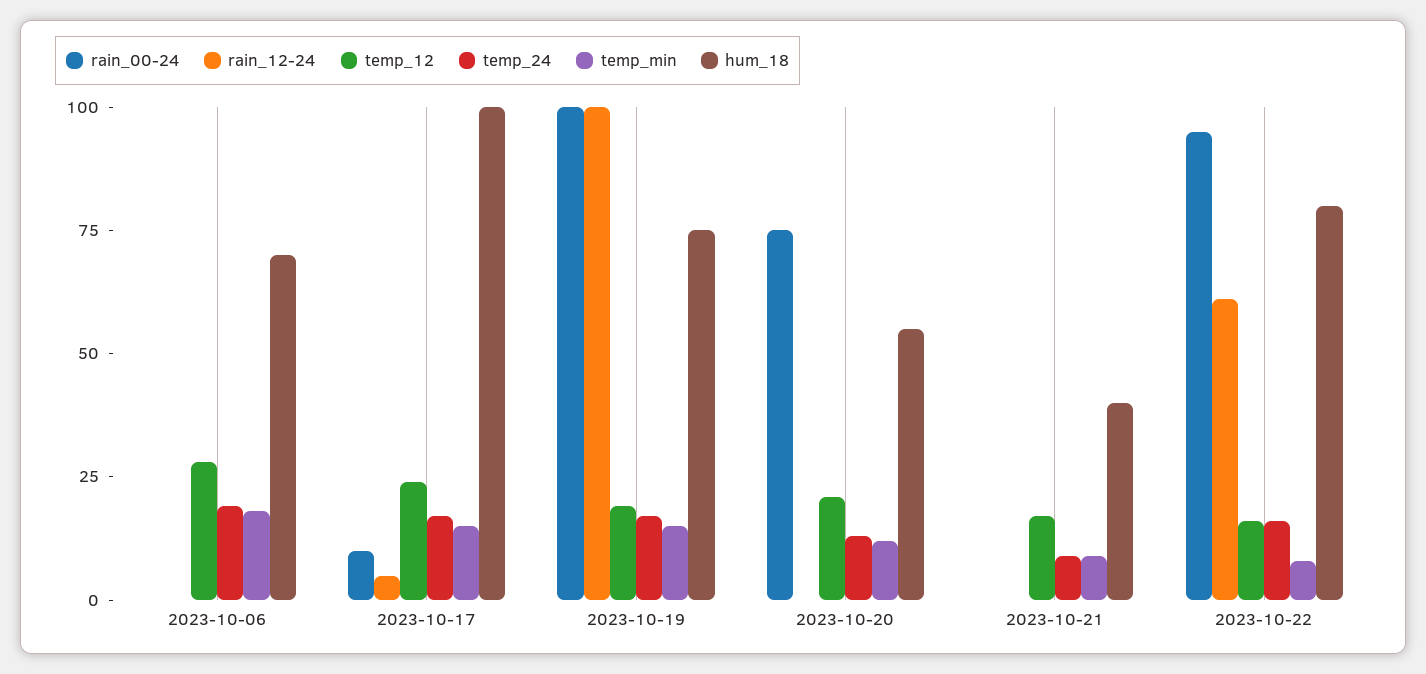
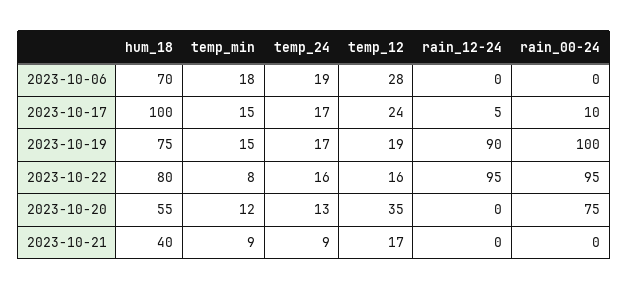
  {
    "rain_00-24": {
      "2023-10-06": 0,
      "2023-10-17": 10,
      "2023-10-19": 100,
      "2023-10-20": 75,
      "2023-10-21": 0,
      "2023-10-22": 95
    },
    "rain_12-24": {
      "2023-10-06": 0,
      "2023-10-17": 5,
-     "2023-10-19": 100,
+     "2023-10-19": 90,
      "2023-10-20": 0,
      "2023-10-21": 0,
-     "2023-10-22": 60
+     "2023-10-22": 95
    },
    "temp_12": {
      "2023-10-06": 28,
      "2023-10-17": 24,
      "2023-10-19": 19,
-     "2023-10-20": 20,
+     "2023-10-20": 35,
      "2023-10-21": 17,
      "2023-10-22": 16
    },
    "temp_24": {
      "2023-10-06": 19,
      "2023-10-17": 17,
      "2023-10-19": 17,
      "2023-10-20": 13,
      "2023-10-21": 9,
      "2023-10-22": 16
    },
    "temp_min": {
      "2023-10-06": 18,
      "2023-10-17": 15,
      "2023-10-19": 15,
      "2023-10-20": 12,
      "2023-10-21": 9,
      "2023-10-22": 8
    },
    "hum_18": {
      "2023-10-06": 70,
      "2023-10-17": 100,
      "2023-10-19": 75,
      "2023-10-20": 55,
      "2023-10-21": 40,
      "2023-10-22": 80
    }
  }

